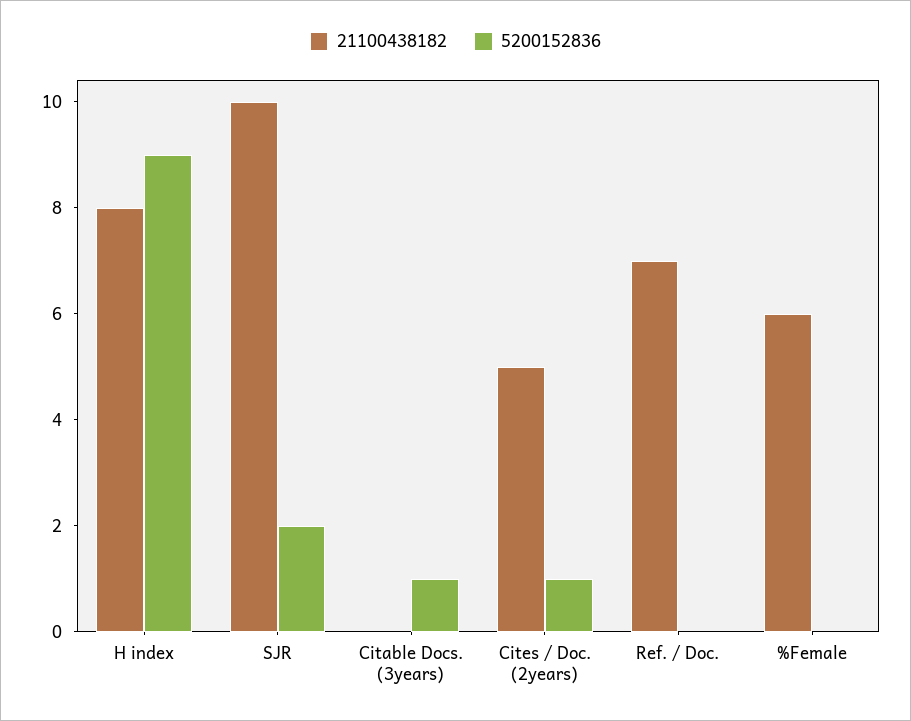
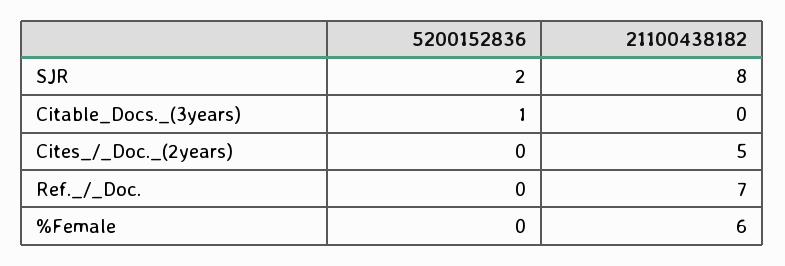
  {
    "21100438182": {
-     "H index": 8,
-     "SJR": 10,
+     "SJR": 8,
      "Citable Docs. (3years)": 0,
      "Cites / Doc. (2years)": 5,
      "Ref. / Doc.": 7,
      "%Female": 6
    },
    "5200152836": {
-     "H index": 9,
      "SJR": 2,
      "Citable Docs. (3years)": 1,
-     "Cites / Doc. (2years)": 1,
+     "Cites / Doc. (2years)": 0,
      "Ref. / Doc.": 0,
      "%Female": 0
    }
  }

